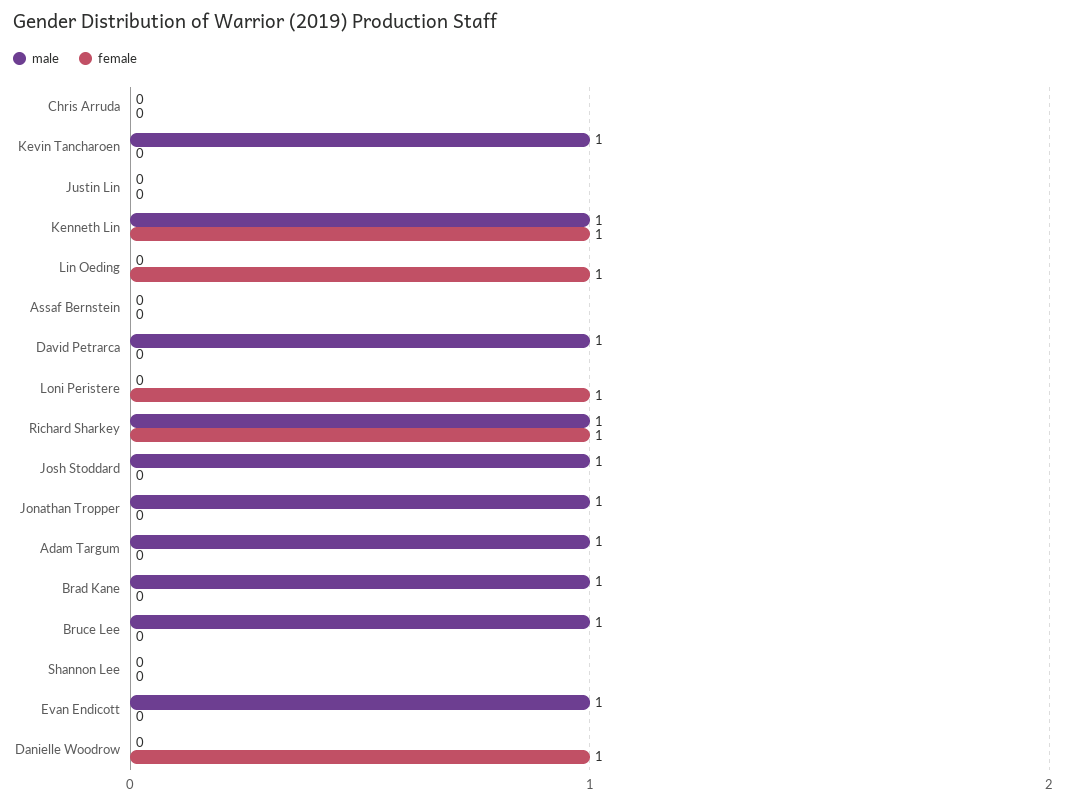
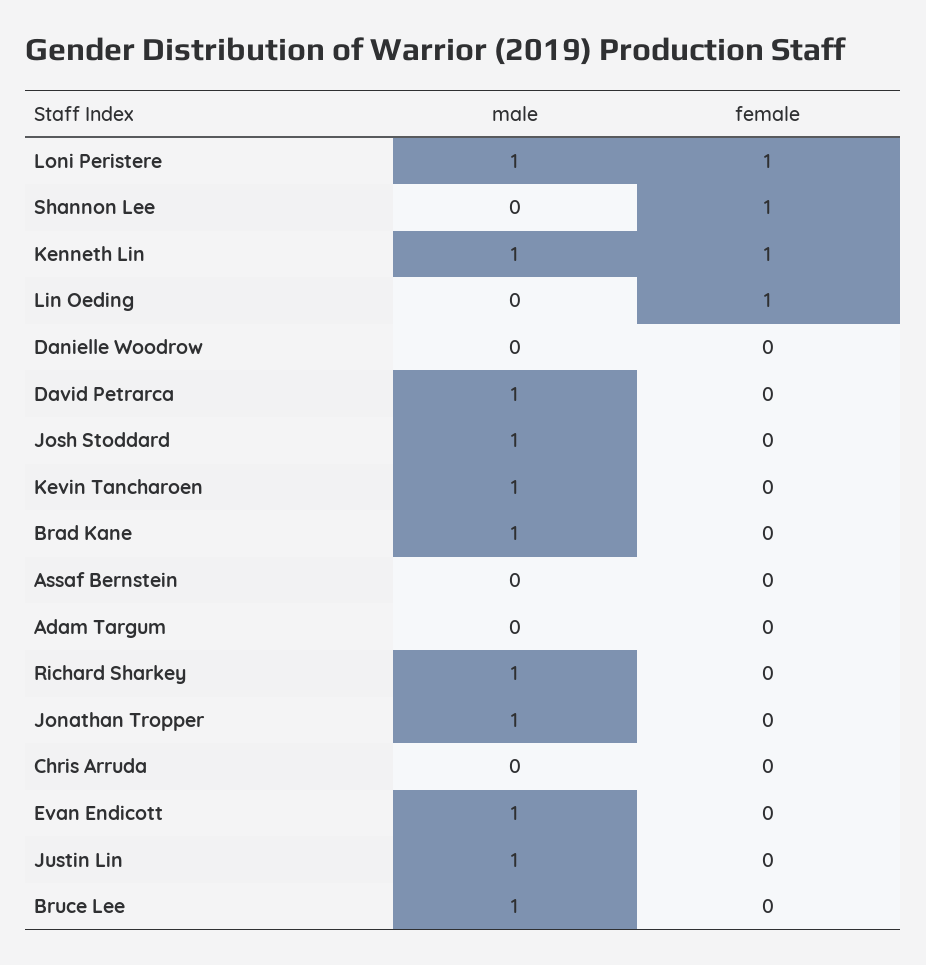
  {
    "male": {
      "Chris Arruda": 0,
      "Kevin Tancharoen": 1,
-     "Justin Lin": 0,
+     "Justin Lin": 1,
      "Kenneth Lin": 1,
      "Lin Oeding": 0,
      "Assaf Bernstein": 0,
      "David Petrarca": 1,
-     "Loni Peristere": 0,
+     "Loni Peristere": 1,
      "Richard Sharkey": 1,
      "Josh Stoddard": 1,
      "Jonathan Tropper": 1,
-     "Adam Targum": 1,
+     "Adam Targum": 0,
      "Brad Kane": 1,
      "Bruce Lee": 1,
      "Shannon Lee": 0,
      "Evan Endicott": 1,
      "Danielle Woodrow": 0
    },
    "female": {
      "Chris Arruda": 0,
      "Kevin Tancharoen": 0,
      "Justin Lin": 0,
      "Kenneth Lin": 1,
      "Lin Oeding": 1,
      "Assaf Bernstein": 0,
      "David Petrarca": 0,
      "Loni Peristere": 1,
-     "Richard Sharkey": 1,
+     "Richard Sharkey": 0,
      "Josh Stoddard": 0,
      "Jonathan Tropper": 0,
      "Adam Targum": 0,
      "Brad Kane": 0,
      "Bruce Lee": 0,
-     "Shannon Lee": 0,
+     "Shannon Lee": 1,
      "Evan Endicott": 0,
-     "Danielle Woodrow": 1
+     "Danielle Woodrow": 0
    }
  }

